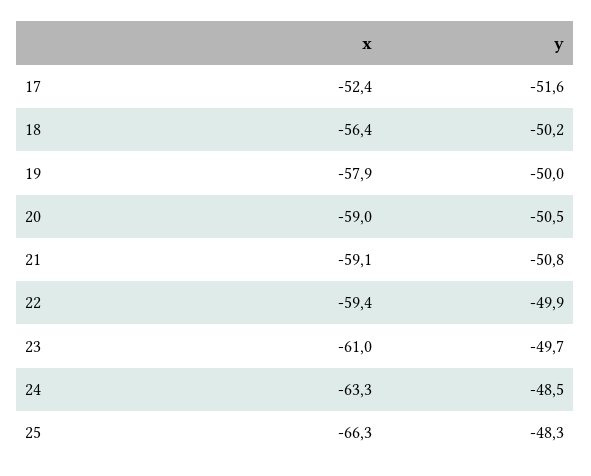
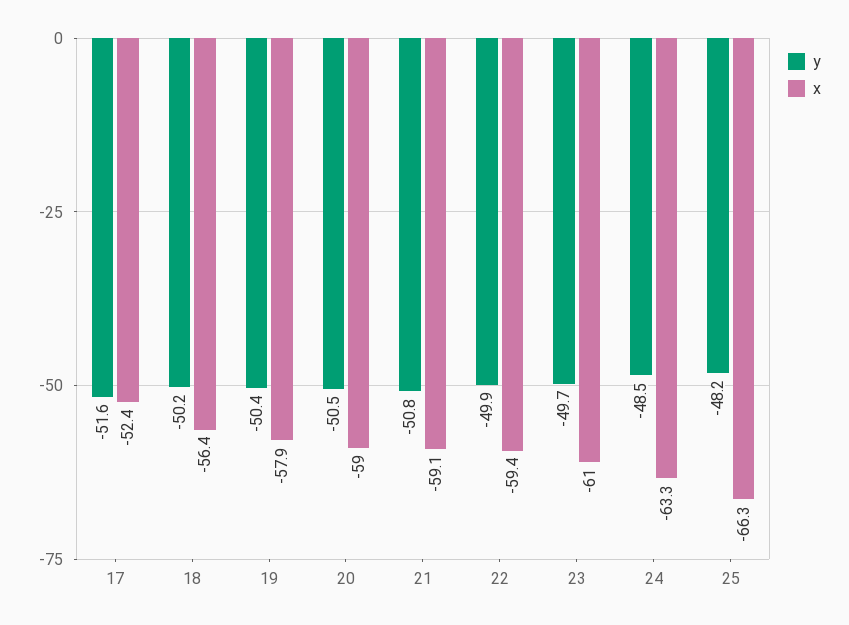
  {
    "x": {
      "17": -52.4,
      "18": -56.4,
      "19": -57.9,
      "20": -59,
      "21": -59.1,
      "22": -59.4,
      "23": -61,
      "24": -63.3,
      "25": -66.3
    },
    "y": {
      "17": -51.6,
      "18": -50.2,
-     "19": -50,
+     "19": -50.4,
      "20": -50.5,
      "21": -50.8,
      "22": -49.9,
      "23": -49.7,
      "24": -48.5,
-     "25": -48.3
+     "25": -48.2
    }
  }

